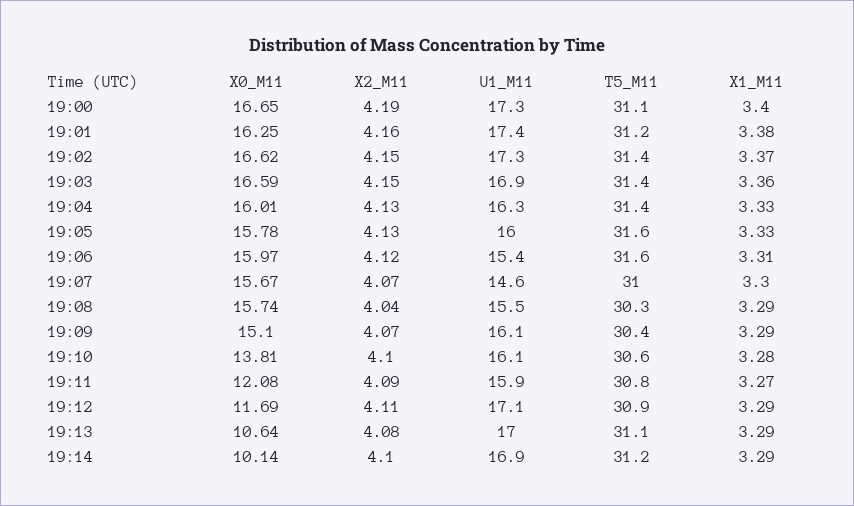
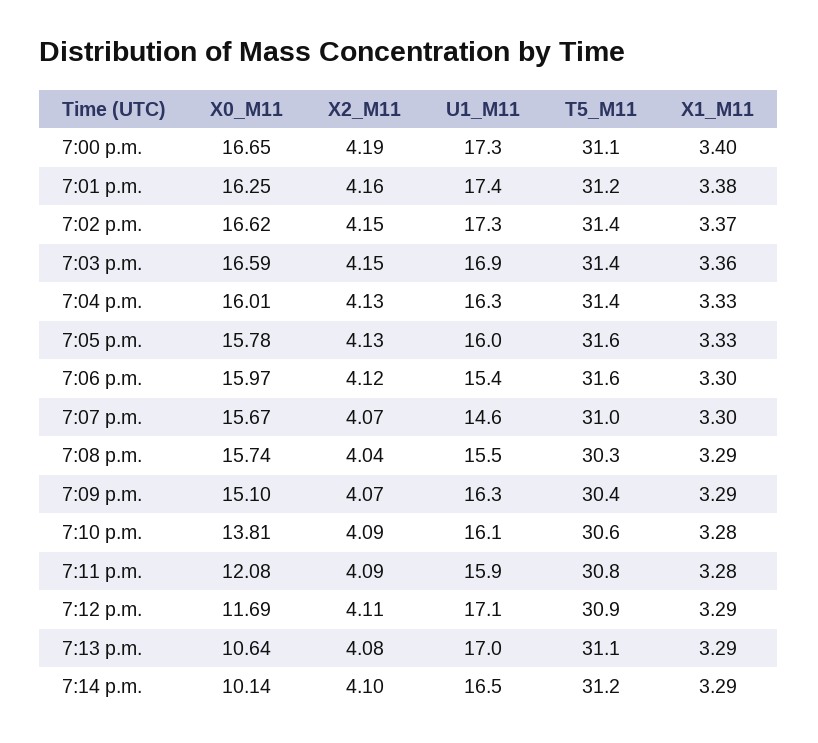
  {
    "X0_M11": {
      "19:00": 16.65,
      "19:01": 16.25,
      "19:02": 16.62,
      "19:03": 16.59,
      "19:04": 16.01,
      "19:05": 15.78,
      "19:06": 15.97,
      "19:07": 15.67,
      "19:08": 15.74,
      "19:09": 15.1,
      "19:10": 13.81,
      "19:11": 12.08,
      "19:12": 11.69,
      "19:13": 10.64,
      "19:14": 10.14
    },
    "X2_M11": {
      "19:00": 4.19,
      "19:01": 4.16,
      "19:02": 4.15,
      "19:03": 4.15,
      "19:04": 4.13,
      "19:05": 4.13,
      "19:06": 4.12,
      "19:07": 4.07,
      "19:08": 4.04,
      "19:09": 4.07,
-     "19:10": 4.1,
+     "19:10": 4.09,
      "19:11": 4.09,
      "19:12": 4.11,
      "19:13": 4.08,
      "19:14": 4.1
    },
    "U1_M11": {
      "19:00": 17.3,
      "19:01": 17.4,
      "19:02": 17.3,
      "19:03": 16.9,
      "19:04": 16.3,
      "19:05": 16,
      "19:06": 15.4,
      "19:07": 14.6,
      "19:08": 15.5,
-     "19:09": 16.1,
+     "19:09": 16.3,
      "19:10": 16.1,
      "19:11": 15.9,
      "19:12": 17.1,
      "19:13": 17,
-     "19:14": 16.9
+     "19:14": 16.5
    },
    "T5_M11": {
      "19:00": 31.1,
      "19:01": 31.2,
      "19:02": 31.4,
      "19:03": 31.4,
      "19:04": 31.4,
      "19:05": 31.6,
      "19:06": 31.6,
      "19:07": 31,
      "19:08": 30.3,
      "19:09": 30.4,
      "19:10": 30.6,
      "19:11": 30.8,
      "19:12": 30.9,
      "19:13": 31.1,
      "19:14": 31.2
    },
    "X1_M11": {
      "19:00": 3.4,
      "19:01": 3.38,
      "19:02": 3.37,
      "19:03": 3.36,
      "19:04": 3.33,
      "19:05": 3.33,
-     "19:06": 3.31,
+     "19:06": 3.3,
      "19:07": 3.3,
      "19:08": 3.29,
      "19:09": 3.29,
      "19:10": 3.28,
-     "19:11": 3.27,
+     "19:11": 3.28,
      "19:12": 3.29,
      "19:13": 3.29,
      "19:14": 3.29
    }
  }

